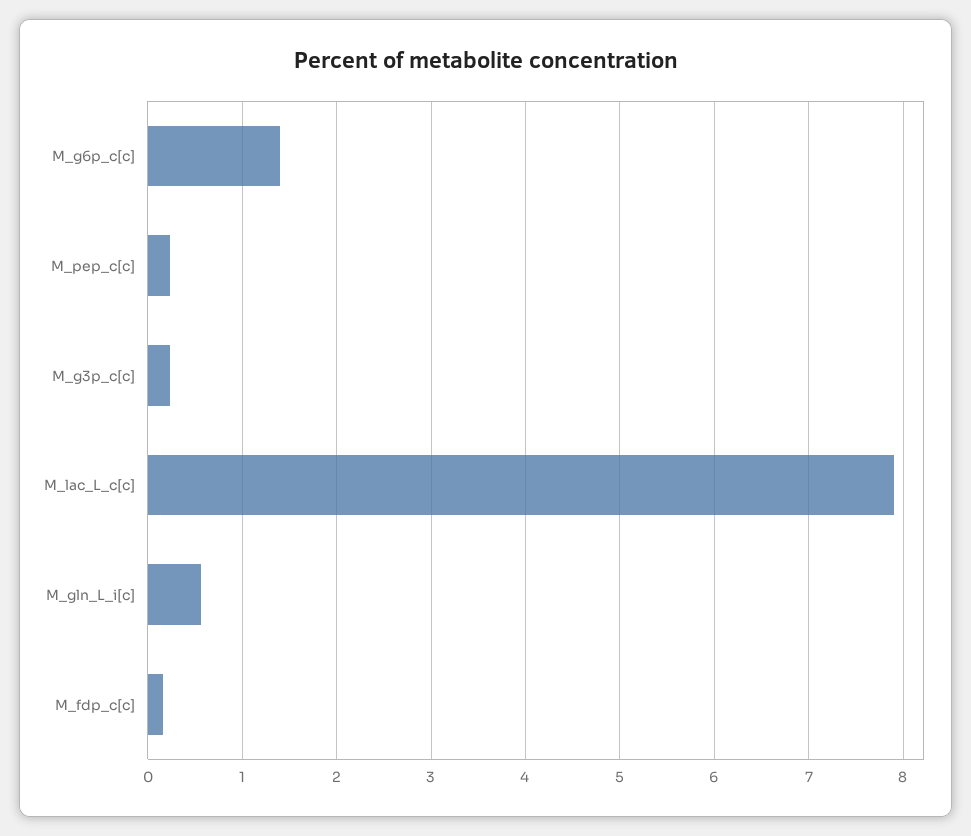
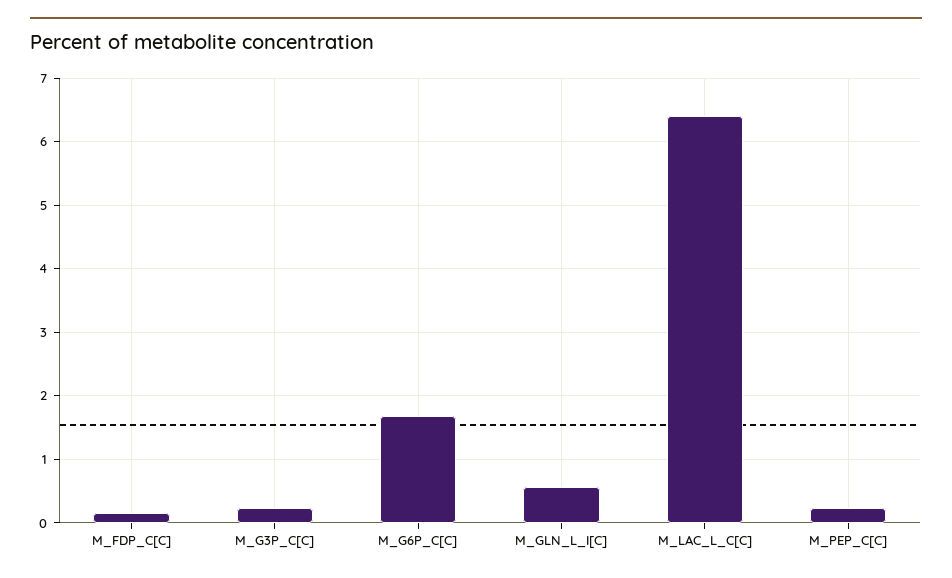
  {
-   "M_g6p_c[c]": 1.4,
+   "M_g6p_c[c]": 1.7,
    "M_pep_c[c]": 0.2,
    "M_g3p_c[c]": 0.2,
-   "M_lac_L_c[c]": 7.9,
+   "M_lac_L_c[c]": 6.4,
    "M_gln_L_i[c]": 0.6,
    "M_fdp_c[c]": 0.2
  }

